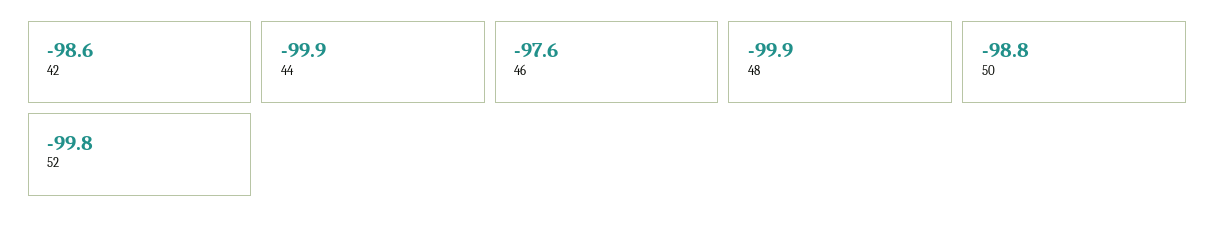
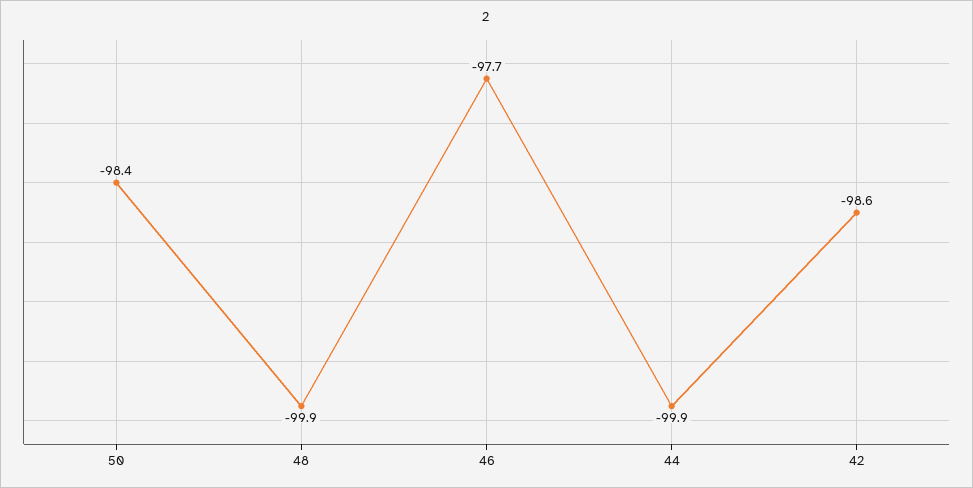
  {
    "42": -98.6,
    "44": -99.9,
-   "46": -97.6,
+   "46": -97.7,
    "48": -99.9,
-   "50": -98.8,
+   "50": -98.4
-   "52": -99.8
  }

